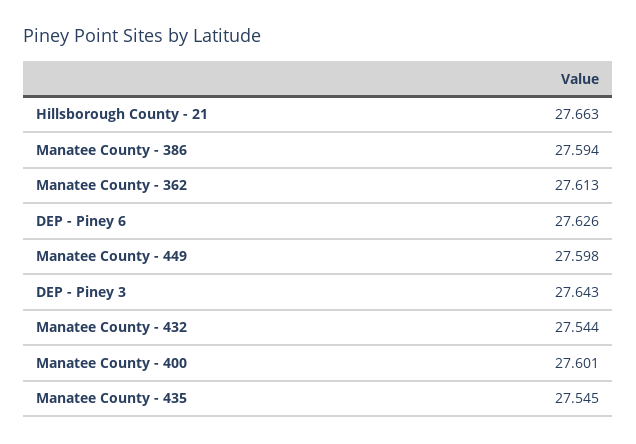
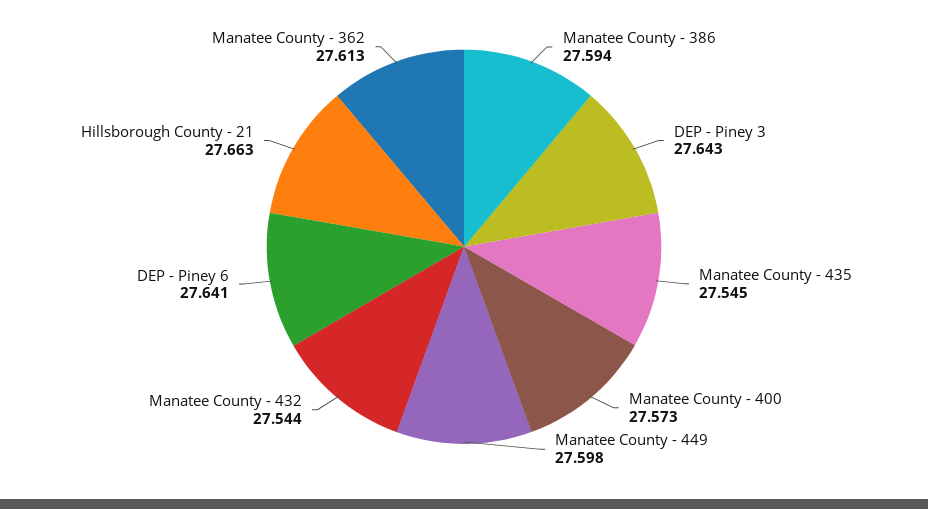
  {
    "Hillsborough County - 21": 27.663,
    "Manatee County - 386": 27.594,
    "Manatee County - 362": 27.613,
-   "DEP - Piney 6": 27.626,
+   "DEP - Piney 6": 27.641,
    "Manatee County - 449": 27.598,
    "DEP - Piney 3": 27.643,
    "Manatee County - 432": 27.544,
-   "Manatee County - 400": 27.601,
+   "Manatee County - 400": 27.573,
    "Manatee County - 435": 27.545
  }

